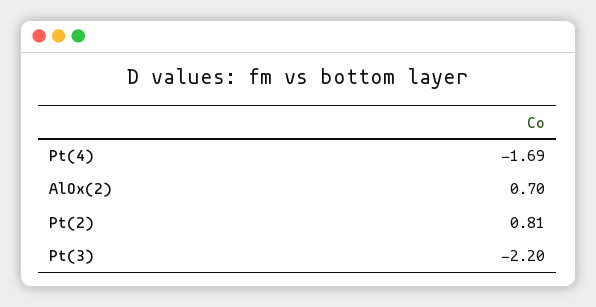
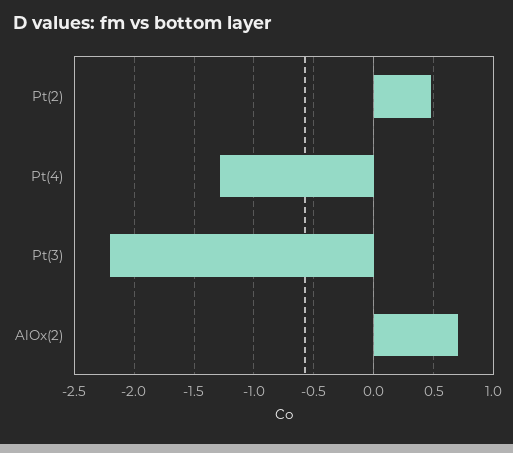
  {
-   "Pt(4)": -1.69,
+   "Pt(4)": -1.3,
    "AlOx(2)": 0.7,
-   "Pt(2)": 0.81,
+   "Pt(2)": 0.5,
    "Pt(3)": -2.2
  }

